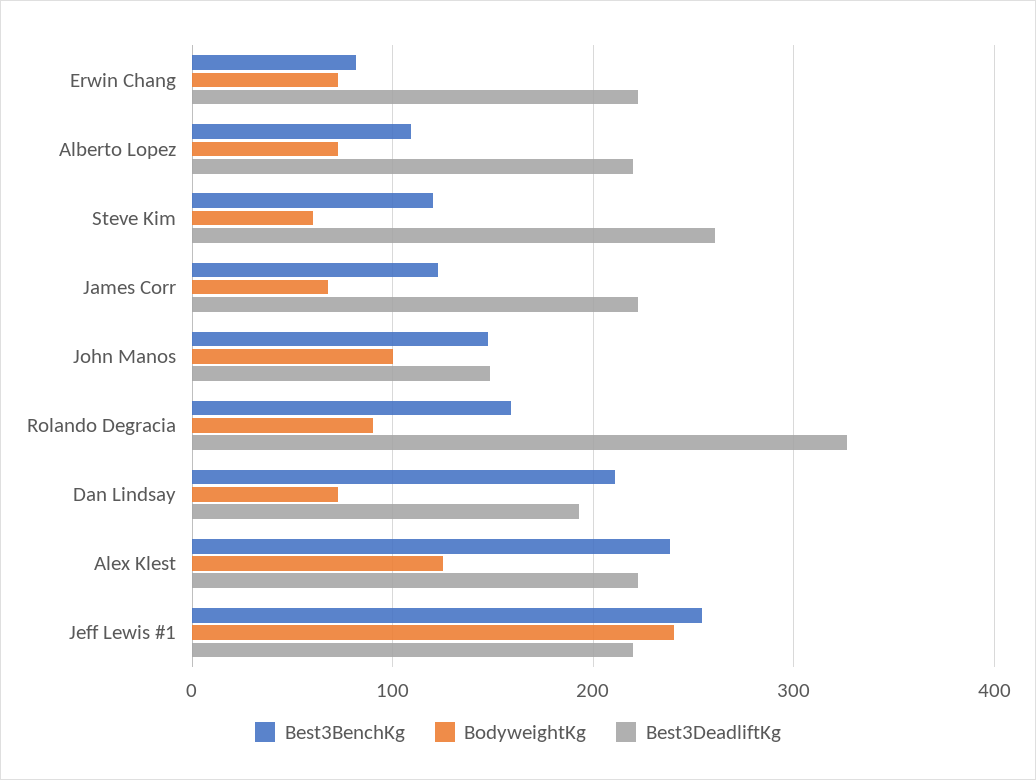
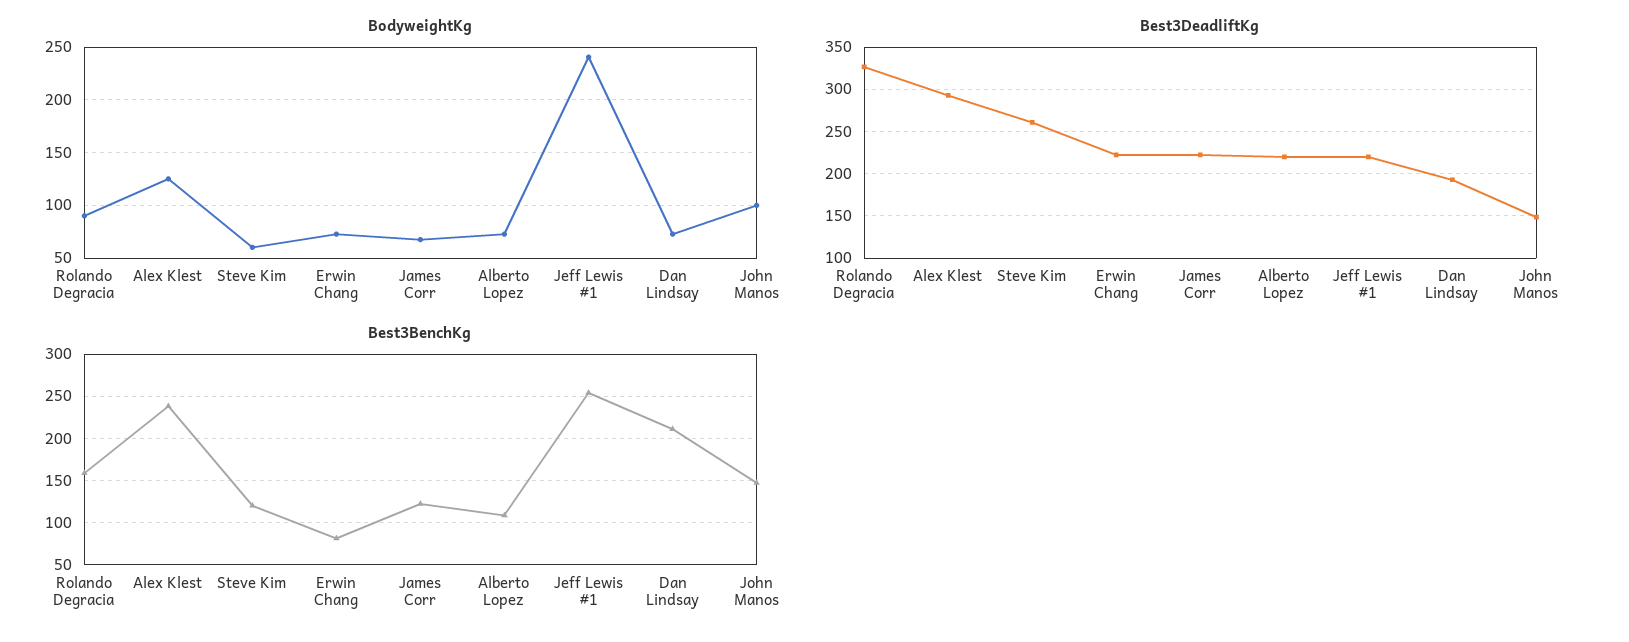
  {
    "Best3BenchKg": {
      "Erwin Chang": 80,
      "Alberto Lopez": 110,
      "Steve Kim": 120,
      "James Corr": 120,
      "John Manos": 150,
      "Rolando Degracia": 160,
      "Dan Lindsay": 210,
      "Alex Klest": 240,
      "Jeff Lewis #1": 250
    },
    "BodyweightKg": {
      "Erwin Chang": 70,
      "Alberto Lopez": 70,
      "Steve Kim": 60,
      "James Corr": 70,
      "John Manos": 100,
      "Rolando Degracia": 90,
      "Dan Lindsay": 70,
      "Alex Klest": 130,
      "Jeff Lewis #1": 240
    },
    "Best3DeadliftKg": {
      "Erwin Chang": 220,
      "Alberto Lopez": 220,
      "Steve Kim": 260,
      "James Corr": 220,
      "John Manos": 150,
      "Rolando Degracia": 330,
      "Dan Lindsay": 190,
-     "Alex Klest": 220,
+     "Alex Klest": 290,
      "Jeff Lewis #1": 220
    }
  }

